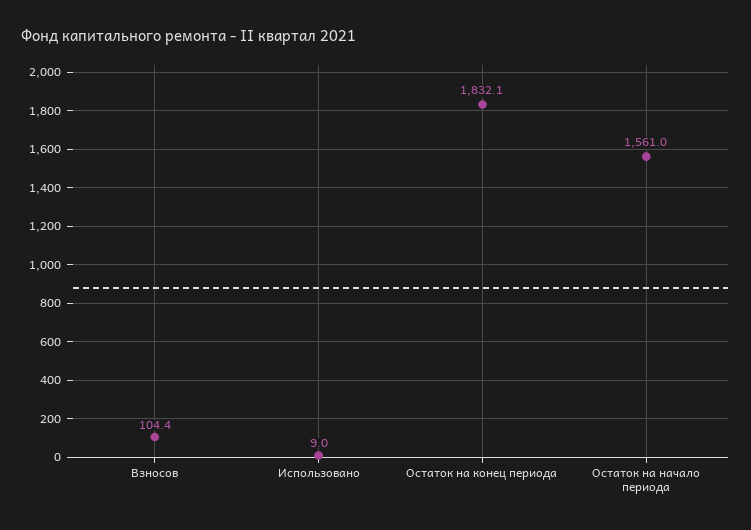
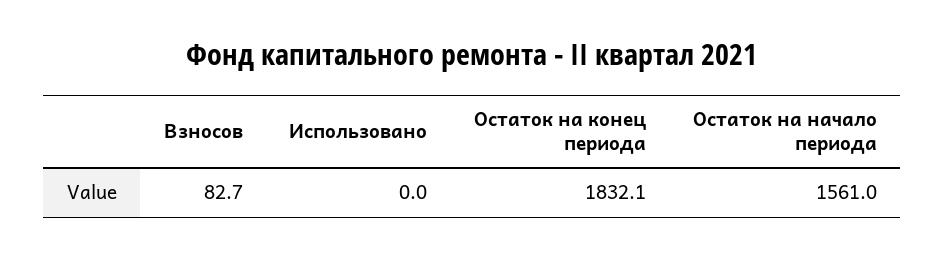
  {
-   "Взносов": 104.4,
+   "Взносов": 82.7,
-   "Использовано": 9,
+   "Использовано": 0,
    "Остаток на конец периода": 1832.1,
    "Остаток на начало периода": 1561
  }

